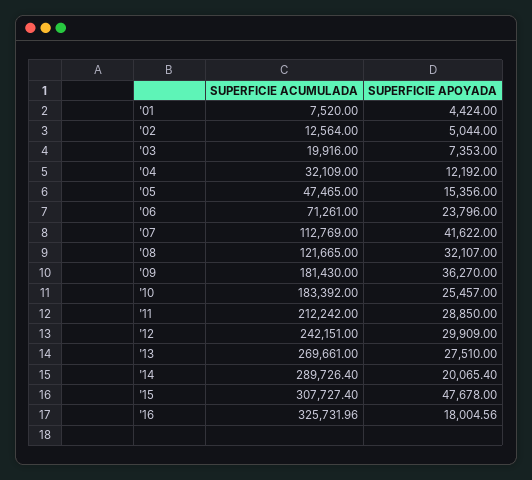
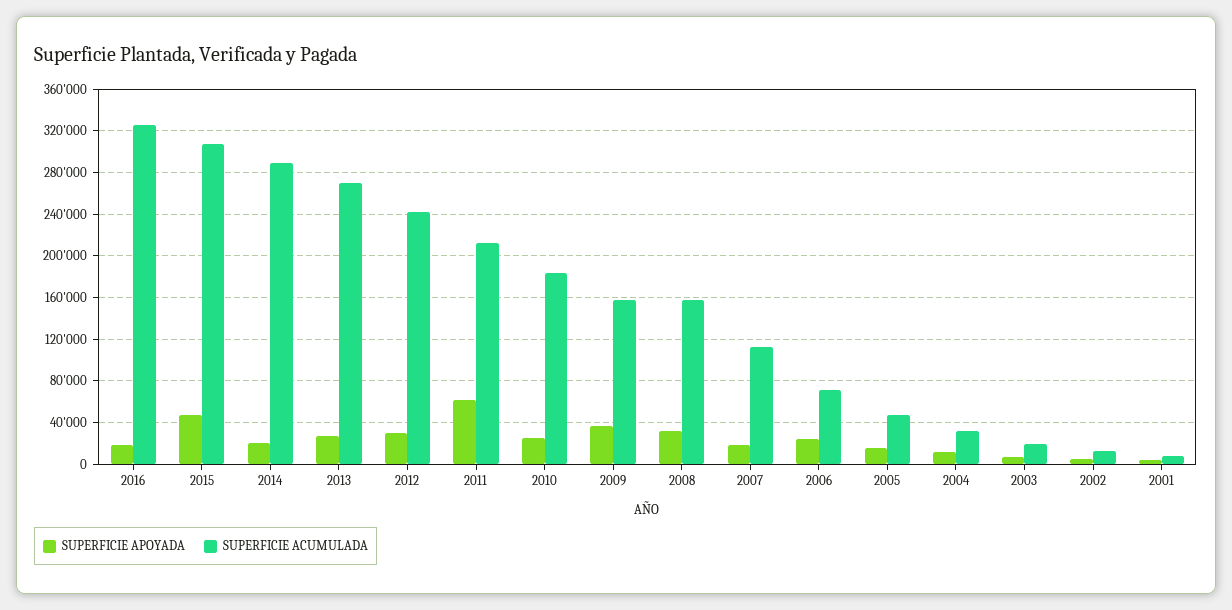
  {
    "SUPERFICIE ACUMULADA": {
      "'01": 7520,
      "'02": 12564,
      "'03": 19916,
      "'04": 32109,
      "'05": 47465,
      "'06": 71261,
      "'07": 112769,
-     "'08": 121665,
+     "'08": 160000,
-     "'09": 181430,
+     "'09": 160000,
      "'10": 183392,
      "'11": 212242,
      "'12": 242151,
      "'13": 269661,
      "'14": 289726.4,
      "'15": 307727.4,
      "'16": 325731.96
    },
    "SUPERFICIE APOYADA": {
      "'01": 4424,
      "'02": 5044,
      "'03": 7353,
      "'04": 12192,
      "'05": 15356,
      "'06": 23796,
-     "'07": 41622,
+     "'07": 20000,
      "'08": 32107,
      "'09": 36270,
      "'10": 25457,
-     "'11": 28850,
+     "'11": 60000,
      "'12": 29909,
      "'13": 27510,
      "'14": 20065.4,
      "'15": 47678,
      "'16": 18004.56
    }
  }

